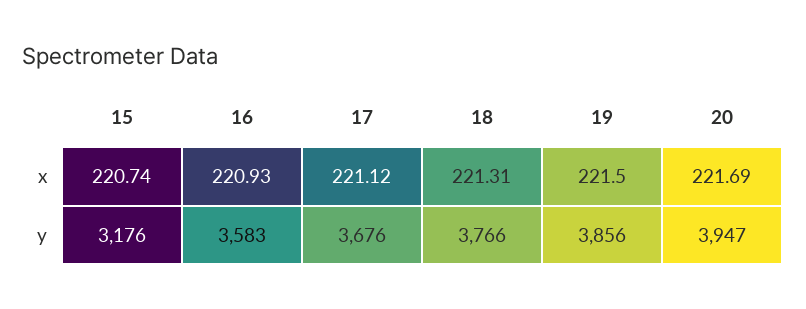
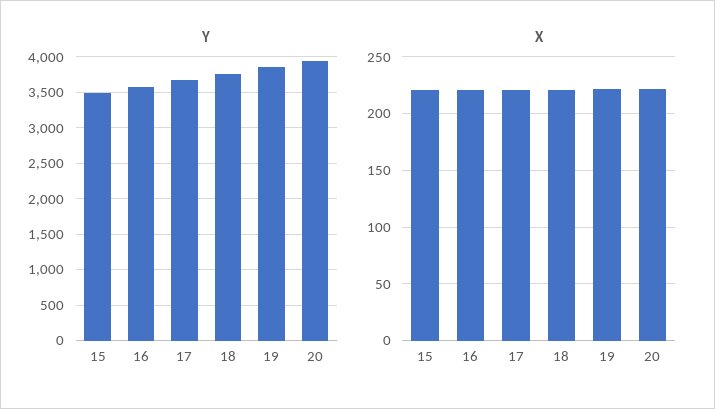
  {
    "x": {
      "15": 220.74,
      "16": 220.93,
      "17": 221.12,
      "18": 221.31,
      "19": 221.5,
      "20": 221.69
    },
    "y": {
-     "15": 3176,
+     "15": 3500,
      "16": 3583,
      "17": 3676,
      "18": 3766,
      "19": 3856,
      "20": 3947
    }
  }

